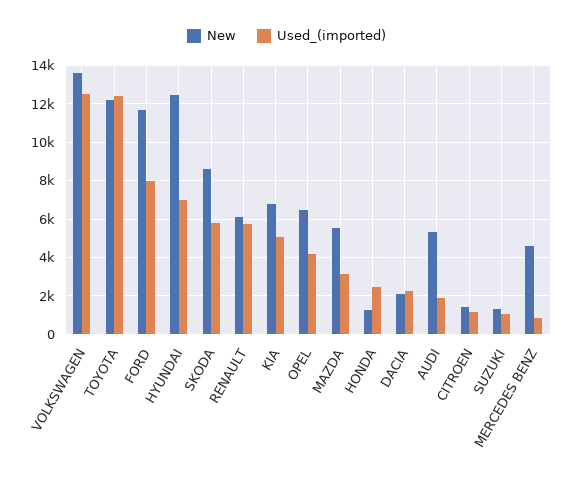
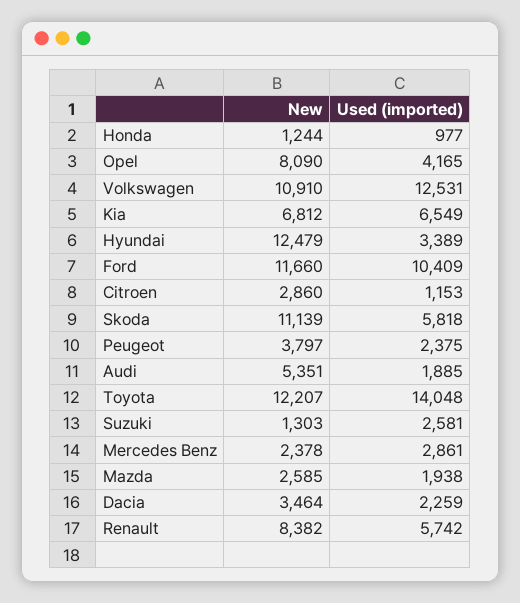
  {
    "New": {
-     "VOLKSWAGEN": 13500,
+     "VOLKSWAGEN": 10910,
      "TOYOTA": 12207,
      "FORD": 11660,
      "HYUNDAI": 12479,
-     "SKODA": 8500,
+     "SKODA": 11139,
-     "RENAULT": 6000,
+     "RENAULT": 8382,
      "KIA": 6812,
-     "OPEL": 6500,
+     "OPEL": 8090,
-     "MAZDA": 5500,
+     "MAZDA": 2585,
      "HONDA": 1244,
-     "DACIA": 2000,
+     "DACIA": 3464,
      "AUDI": 5351,
-     "CITROEN": 1500,
+     "CITROEN": 2860,
      "SUZUKI": 1303,
-     "MERCEDES BENZ": 4500
+     "MERCEDES BENZ": 2378,
+     "Peugeot": 3797
    },
    "Used_(imported)": {
      "VOLKSWAGEN": 12531,
-     "TOYOTA": 12500,
+     "TOYOTA": 14048,
-     "FORD": 8000,
+     "FORD": 10409,
-     "HYUNDAI": 7000,
+     "HYUNDAI": 3389,
      "SKODA": 5818,
      "RENAULT": 5742,
-     "KIA": 5000,
+     "KIA": 6549,
      "OPEL": 4165,
-     "MAZDA": 3000,
+     "MAZDA": 1938,
-     "HONDA": 2500,
+     "HONDA": 977,
      "DACIA": 2259,
      "AUDI": 1885,
      "CITROEN": 1153,
-     "SUZUKI": 1000,
+     "SUZUKI": 2581,
-     "MERCEDES BENZ": 1000
+     "MERCEDES BENZ": 2861,
+     "Peugeot": 2375
    }
  }

